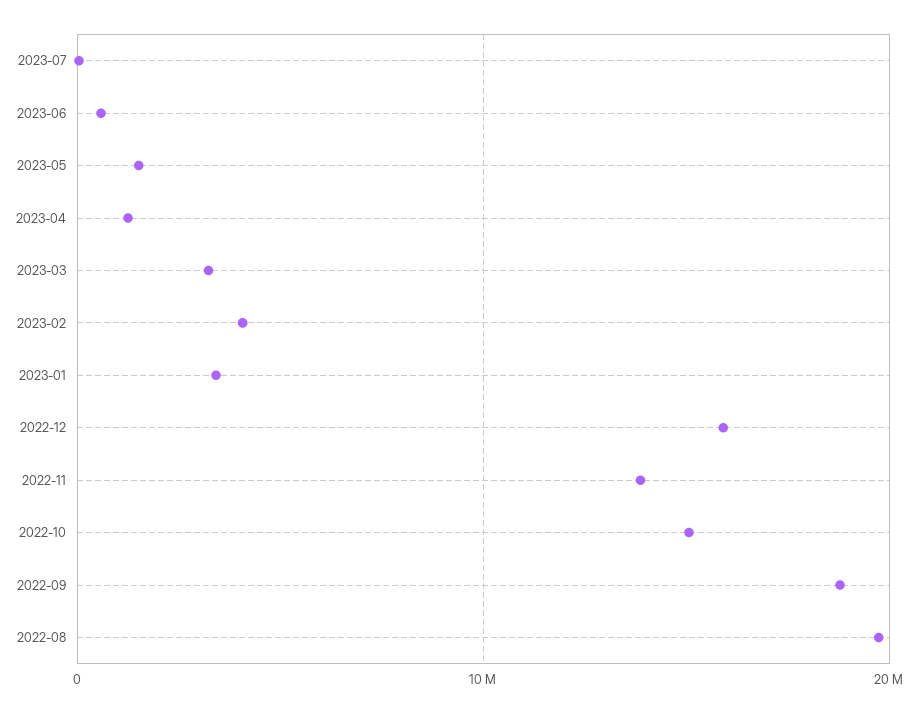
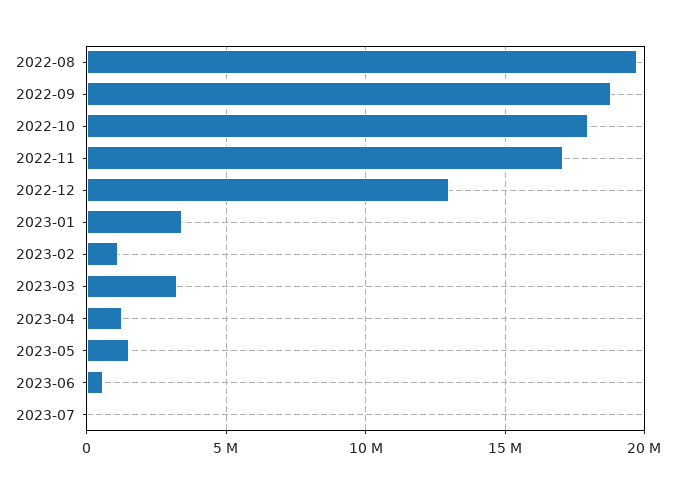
  {
    "2023-07": 0,
    "2023-06": 500000,
    "2023-05": 1500000,
    "2023-04": 1500000,
    "2023-03": 3000000,
-   "2023-02": 4000000,
+   "2023-02": 1000000,
    "2023-01": 3500000,
-   "2022-12": 16000000,
+   "2022-12": 13000000,
-   "2022-11": 14000000,
+   "2022-11": 17000000,
-   "2022-10": 15000000,
+   "2022-10": 18000000,
    "2022-09": 19000000,
    "2022-08": 19500000
  }

